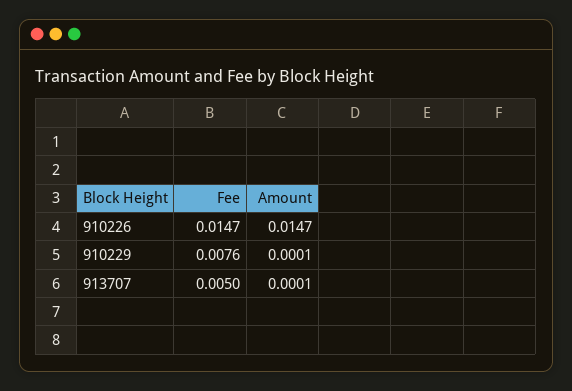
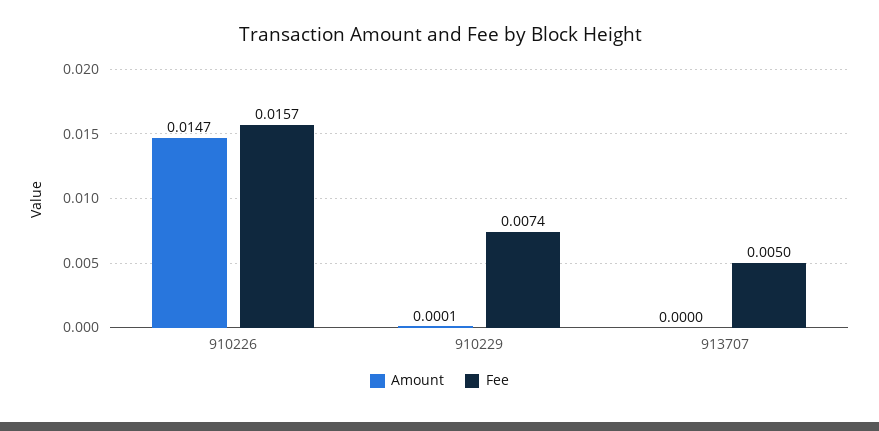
  {
    "Fee": {
-     "910226": 0.0147,
+     "910226": 0.0157,
-     "910229": 0.0076,
+     "910229": 0.0074,
      "913707": 0.005
    },
    "Amount": {
      "910226": 0.0147,
      "910229": 0.0001,
-     "913707": 0.0001
+     "913707": 0
    }
  }

